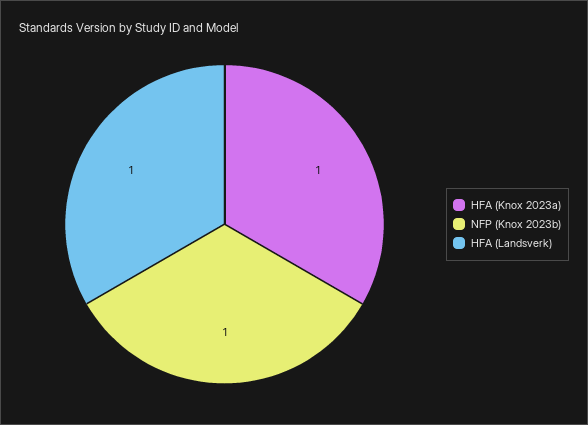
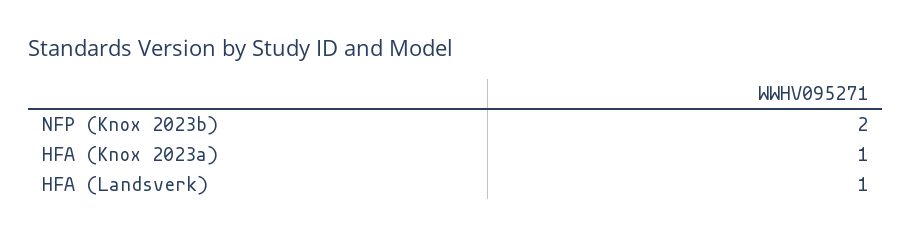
  {
    "HFA (Knox 2023a)": 1,
-   "NFP (Knox 2023b)": 1,
+   "NFP (Knox 2023b)": 2,
    "HFA (Landsverk)": 1
  }

